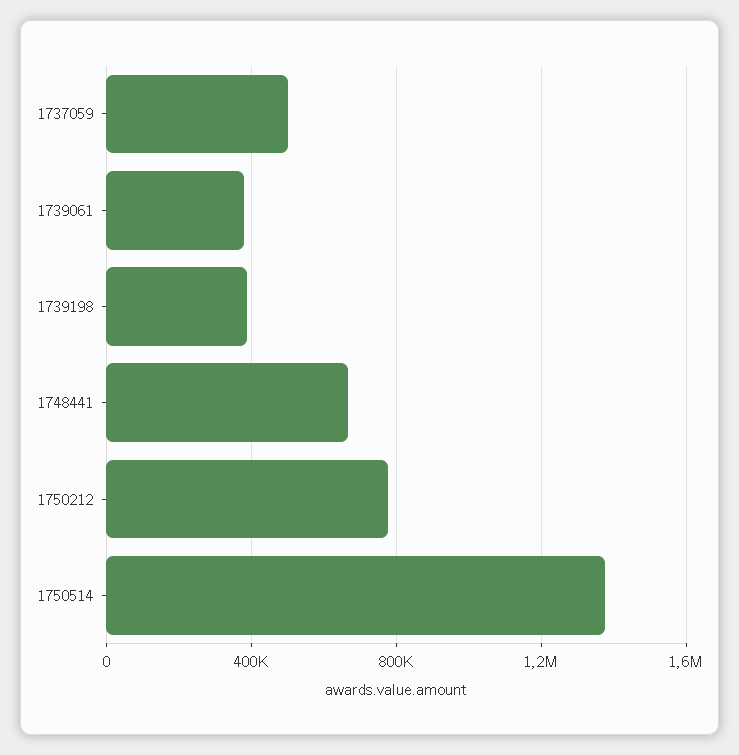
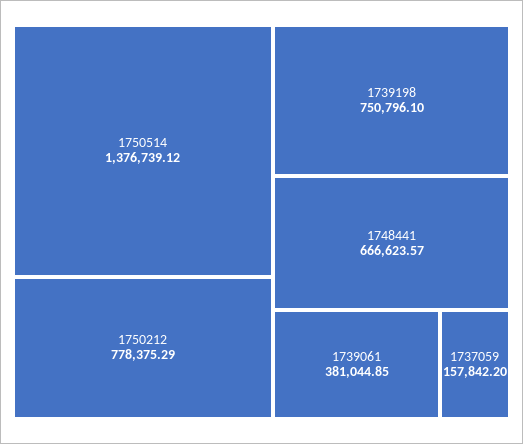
  {
-   "1737059": 500000,
+   "1737059": 157842.2,
    "1739061": 381044.85,
-   "1739198": 400000,
+   "1739198": 750796.1,
    "1748441": 666623.57,
    "1750212": 778375.29,
    "1750514": 1376739.12
  }

